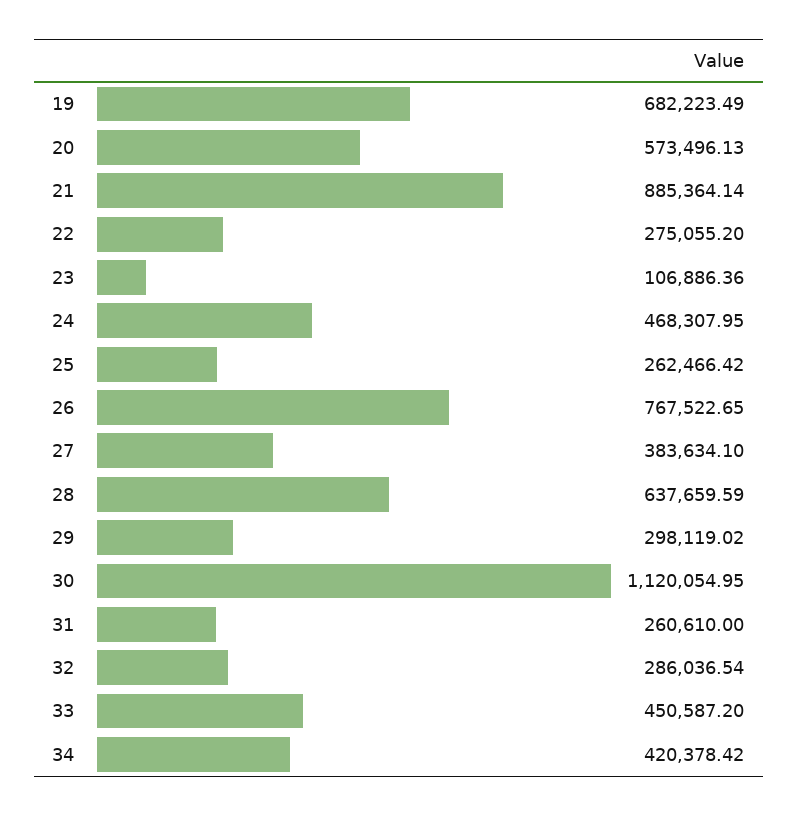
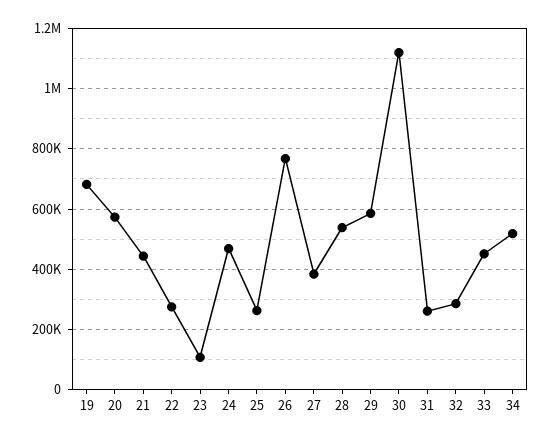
  {
    "19": 682223.49,
    "20": 573496.13,
-   "21": 885364.14,
+   "21": 440000,
    "22": 275055.2,
    "23": 106886.36,
    "24": 468307.95,
    "25": 262466.42,
    "26": 767522.65,
    "27": 383634.1,
-   "28": 637659.59,
+   "28": 540000,
-   "29": 298119.02,
+   "29": 580000,
    "30": 1120054.95,
    "31": 260610,
    "32": 286036.54,
    "33": 450587.2,
-   "34": 420378.42
+   "34": 520000
  }

